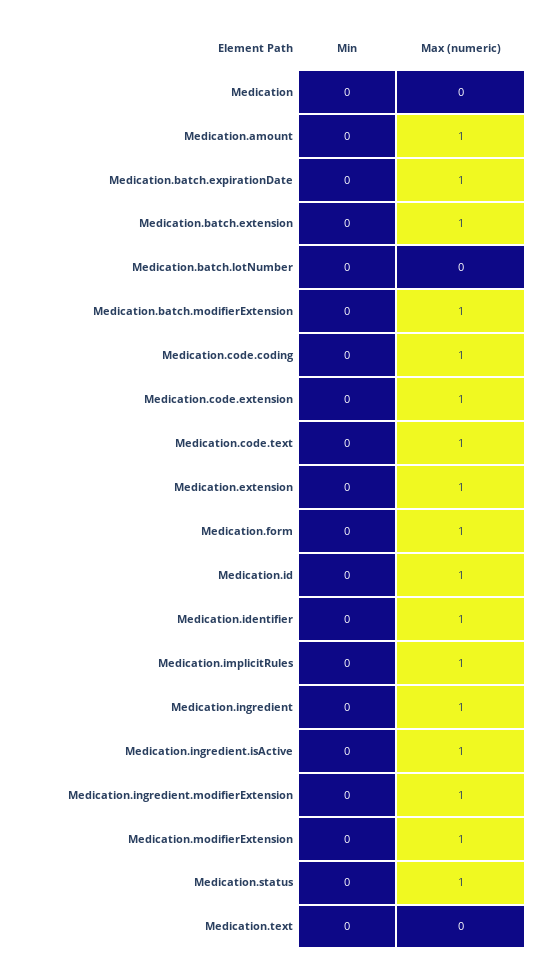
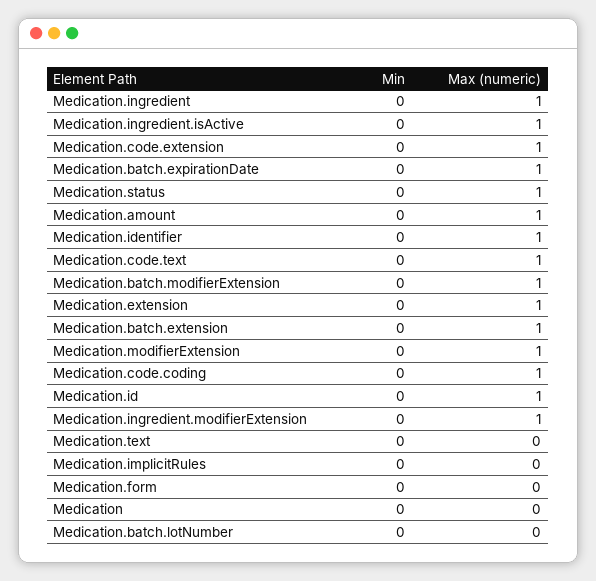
  {
    "Min": {
      "Medication": 0,
      "Medication.amount": 0,
      "Medication.batch.expirationDate": 0,
      "Medication.batch.extension": 0,
      "Medication.batch.lotNumber": 0,
      "Medication.batch.modifierExtension": 0,
      "Medication.code.coding": 0,
      "Medication.code.extension": 0,
      "Medication.code.text": 0,
      "Medication.extension": 0,
      "Medication.form": 0,
      "Medication.id": 0,
      "Medication.identifier": 0,
      "Medication.implicitRules": 0,
      "Medication.ingredient": 0,
      "Medication.ingredient.isActive": 0,
      "Medication.ingredient.modifierExtension": 0,
      "Medication.modifierExtension": 0,
      "Medication.status": 0,
      "Medication.text": 0
    },
    "Max (numeric)": {
      "Medication": 0,
      "Medication.amount": 1,
      "Medication.batch.expirationDate": 1,
      "Medication.batch.extension": 1,
      "Medication.batch.lotNumber": 0,
      "Medication.batch.modifierExtension": 1,
      "Medication.code.coding": 1,
      "Medication.code.extension": 1,
      "Medication.code.text": 1,
      "Medication.extension": 1,
-     "Medication.form": 1,
+     "Medication.form": 0,
      "Medication.id": 1,
      "Medication.identifier": 1,
-     "Medication.implicitRules": 1,
+     "Medication.implicitRules": 0,
      "Medication.ingredient": 1,
      "Medication.ingredient.isActive": 1,
      "Medication.ingredient.modifierExtension": 1,
      "Medication.modifierExtension": 1,
      "Medication.status": 1,
      "Medication.text": 0
    }
  }

